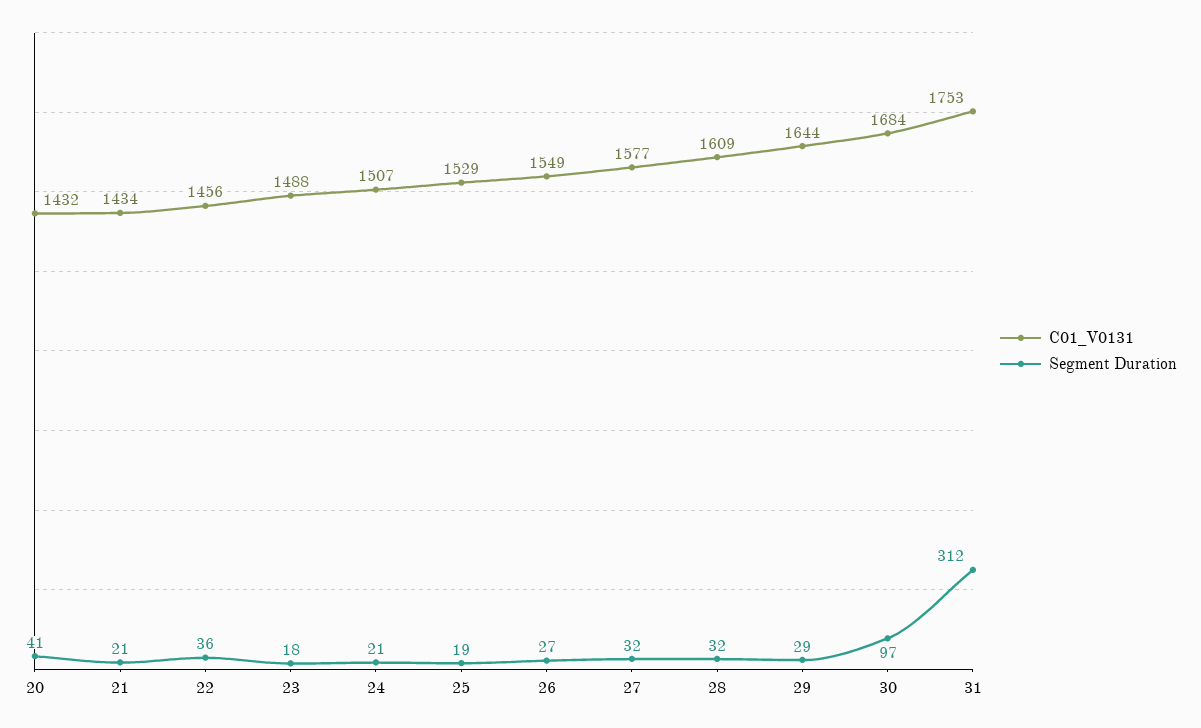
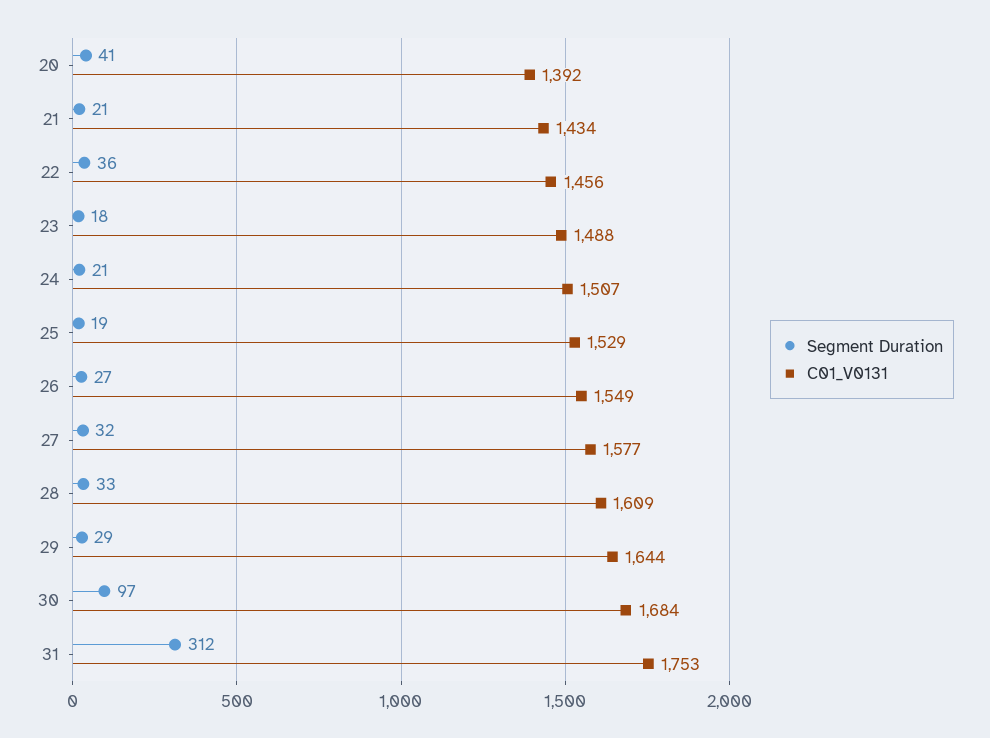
  {
    "C01_V0131": {
-     "20": 1432,
+     "20": 1392,
      "21": 1434,
      "22": 1456,
      "23": 1488,
      "24": 1507,
      "25": 1529,
      "26": 1549,
      "27": 1577,
      "28": 1609,
      "29": 1644,
      "30": 1684,
      "31": 1753
    },
    "Segment Duration": {
      "20": 41,
      "21": 21,
      "22": 36,
      "23": 18,
      "24": 21,
      "25": 19,
      "26": 27,
      "27": 32,
-     "28": 32,
+     "28": 33,
      "29": 29,
      "30": 97,
      "31": 312
    }
  }

